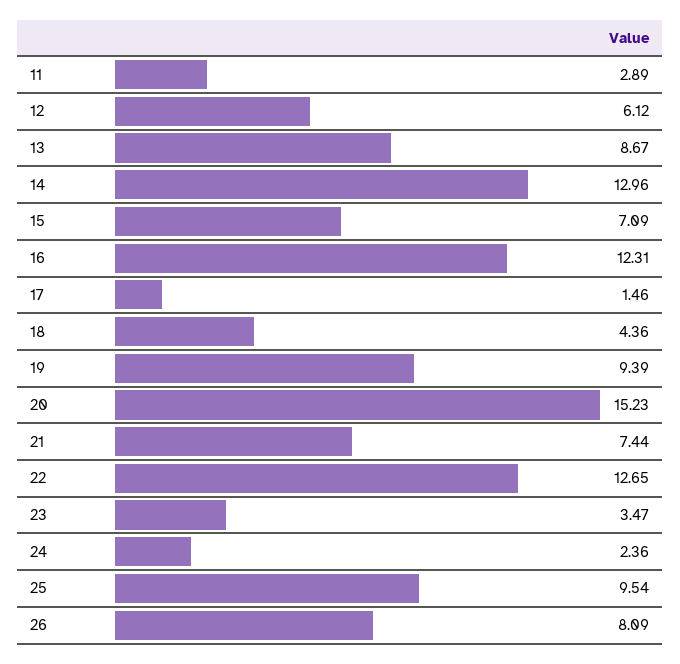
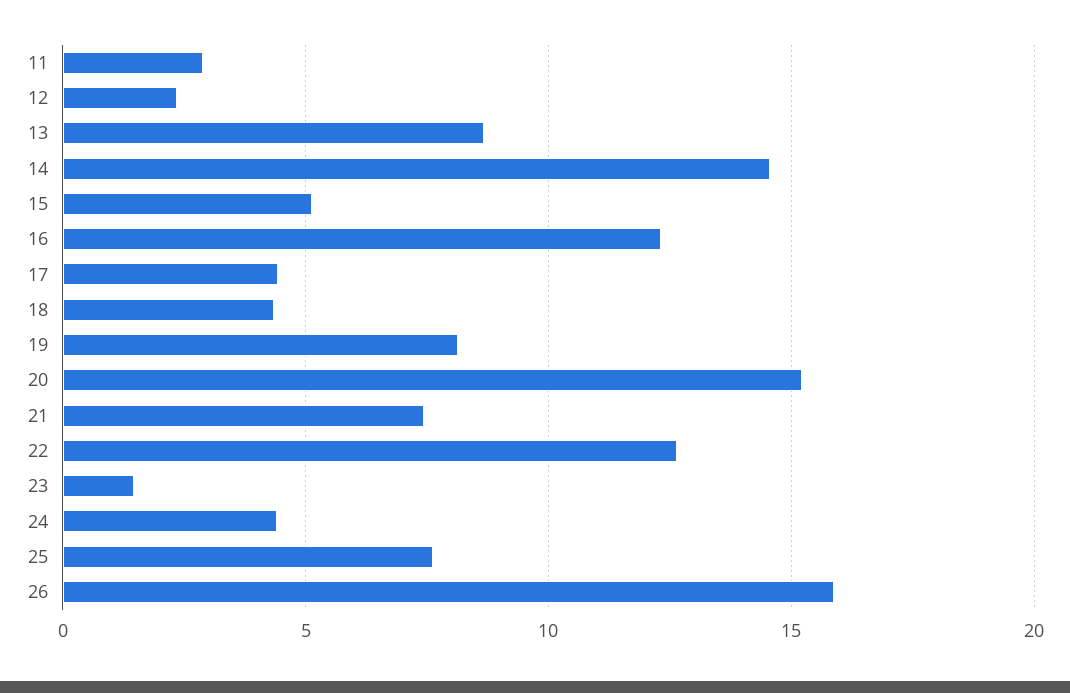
  {
    "11": 2.89,
-   "12": 6.12,
+   "12": 2.5,
    "13": 8.67,
-   "14": 12.96,
+   "14": 14.5,
-   "15": 7.09,
+   "15": 5,
    "16": 12.31,
-   "17": 1.46,
+   "17": 4.5,
    "18": 4.36,
-   "19": 9.39,
+   "19": 8,
    "20": 15.23,
    "21": 7.44,
    "22": 12.65,
-   "23": 3.47,
+   "23": 1.5,
-   "24": 2.36,
+   "24": 4.5,
-   "25": 9.54,
+   "25": 7.5,
-   "26": 8.09
+   "26": 16
  }

